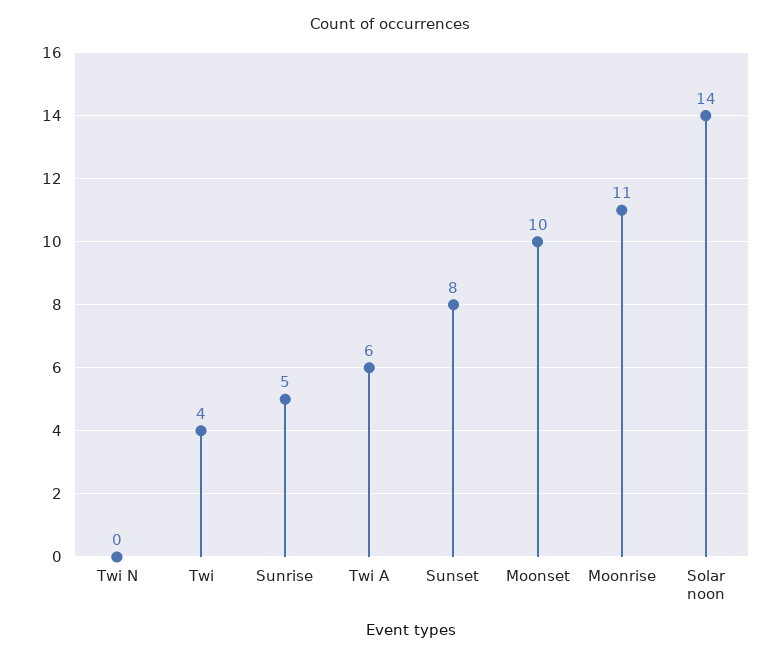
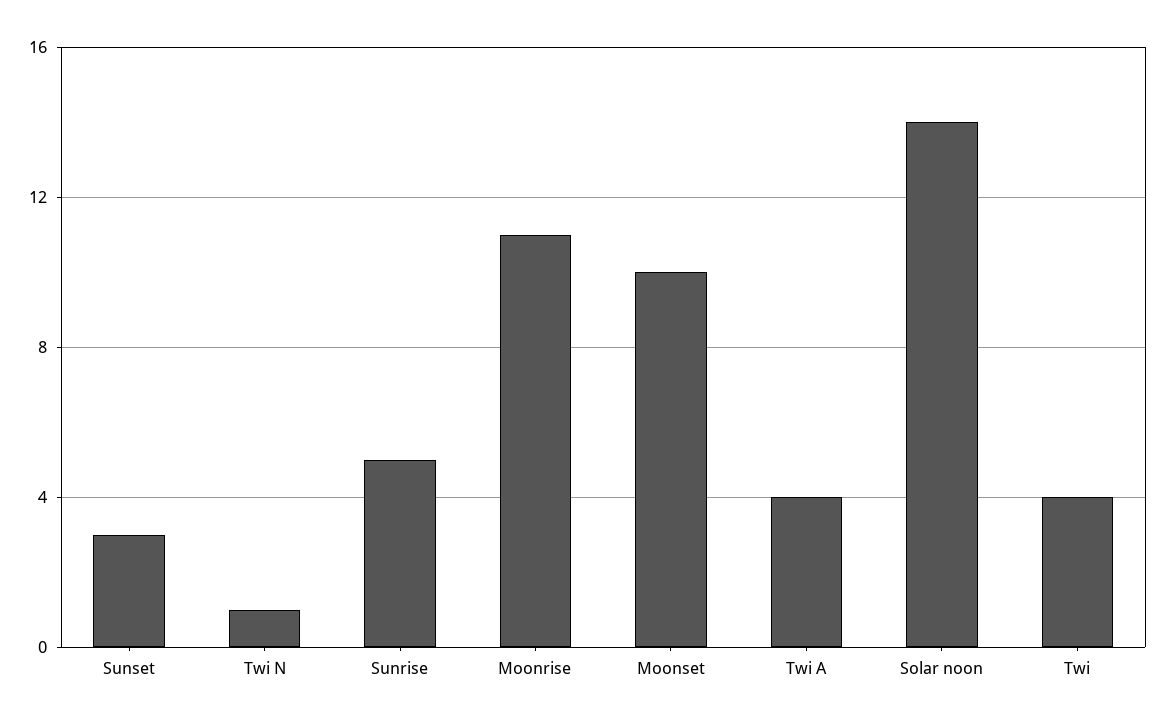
  {
-   "Twi N": 0,
+   "Twi N": 1,
    "Twi": 4,
    "Sunrise": 5,
-   "Twi A": 6,
+   "Twi A": 4,
-   "Sunset": 8,
+   "Sunset": 3,
    "Moonset": 10,
    "Moonrise": 11,
    "Solar noon": 14
  }

